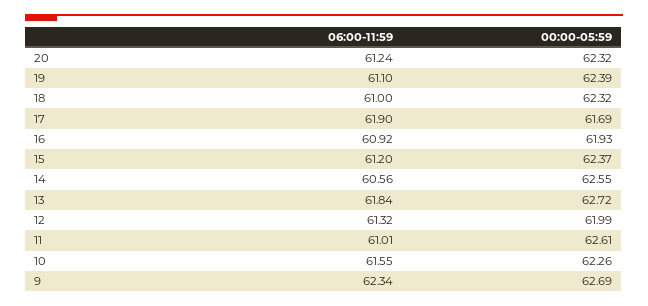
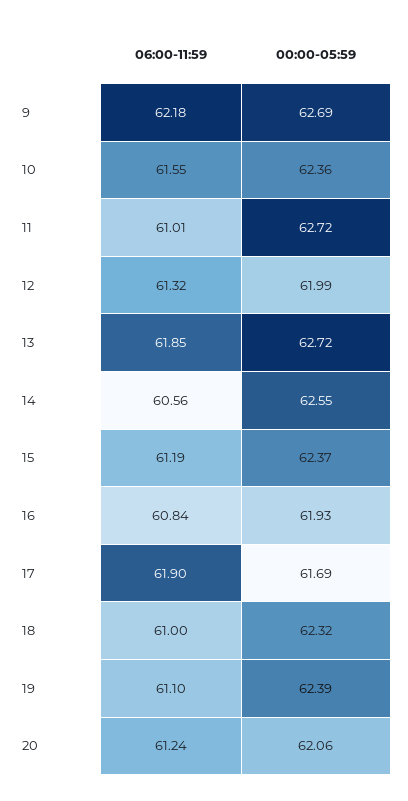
  {
    "06:00-11:59": {
      "20": 61.24,
      "19": 61.1,
      "18": 61,
      "17": 61.9,
-     "16": 60.92,
+     "16": 60.84,
-     "15": 61.2,
+     "15": 61.19,
      "14": 60.56,
-     "13": 61.84,
+     "13": 61.85,
      "12": 61.32,
      "11": 61.01,
      "10": 61.55,
-     "9": 62.34
+     "9": 62.18
    },
    "00:00-05:59": {
-     "20": 62.32,
+     "20": 62.06,
      "19": 62.39,
      "18": 62.32,
      "17": 61.69,
      "16": 61.93,
      "15": 62.37,
      "14": 62.55,
      "13": 62.72,
      "12": 61.99,
-     "11": 62.61,
+     "11": 62.72,
-     "10": 62.26,
+     "10": 62.36,
      "9": 62.69
    }
  }

